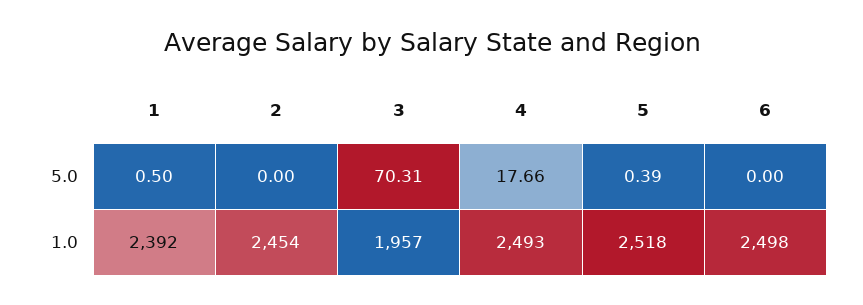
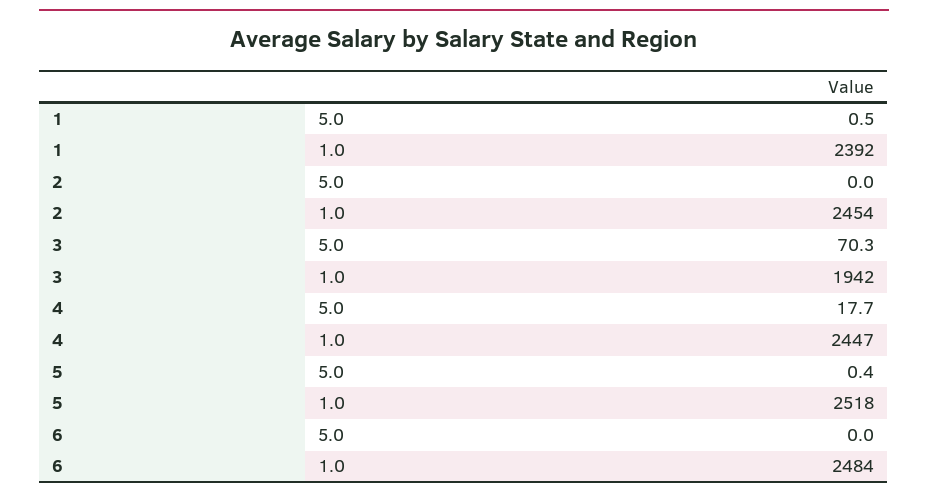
  {
    "1": {
      "5.0": 0.5,
      "1.0": 2392
    },
    "2": {
      "5.0": 0,
      "1.0": 2454
    },
    "3": {
      "5.0": 70.31,
-     "1.0": 1957
+     "1.0": 1942
    },
    "4": {
      "5.0": 17.66,
-     "1.0": 2493
+     "1.0": 2447
    },
    "5": {
      "5.0": 0.39,
      "1.0": 2518
    },
    "6": {
      "5.0": 0,
-     "1.0": 2498
+     "1.0": 2484
    }
  }

